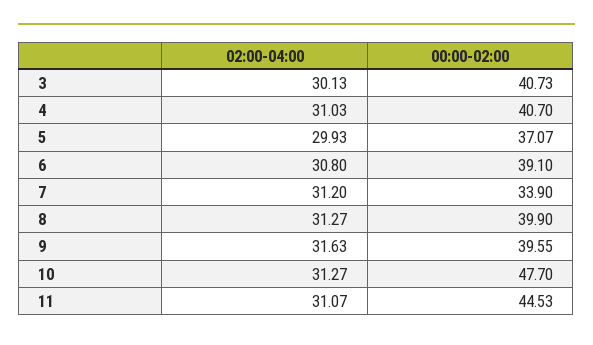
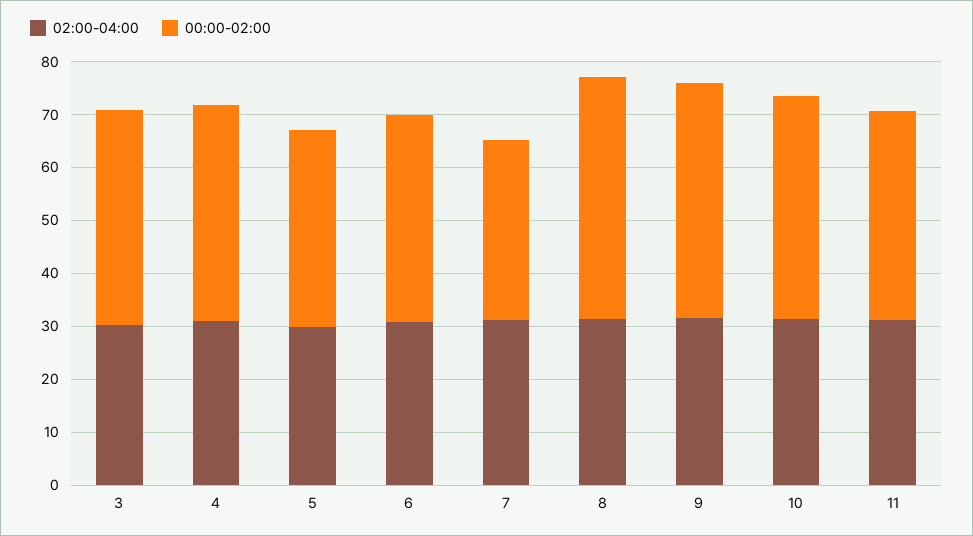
  {
    "02:00-04:00": {
      "3": 30.13,
      "4": 31.03,
      "5": 29.93,
      "6": 30.8,
      "7": 31.2,
      "8": 31.27,
      "9": 31.63,
      "10": 31.27,
      "11": 31.07
    },
    "00:00-02:00": {
      "3": 40.73,
      "4": 40.7,
      "5": 37.07,
      "6": 39.1,
      "7": 33.9,
-     "8": 39.9,
+     "8": 46,
-     "9": 39.55,
+     "9": 44,
-     "10": 47.7,
+     "10": 42,
-     "11": 44.53
+     "11": 40
    }
  }

